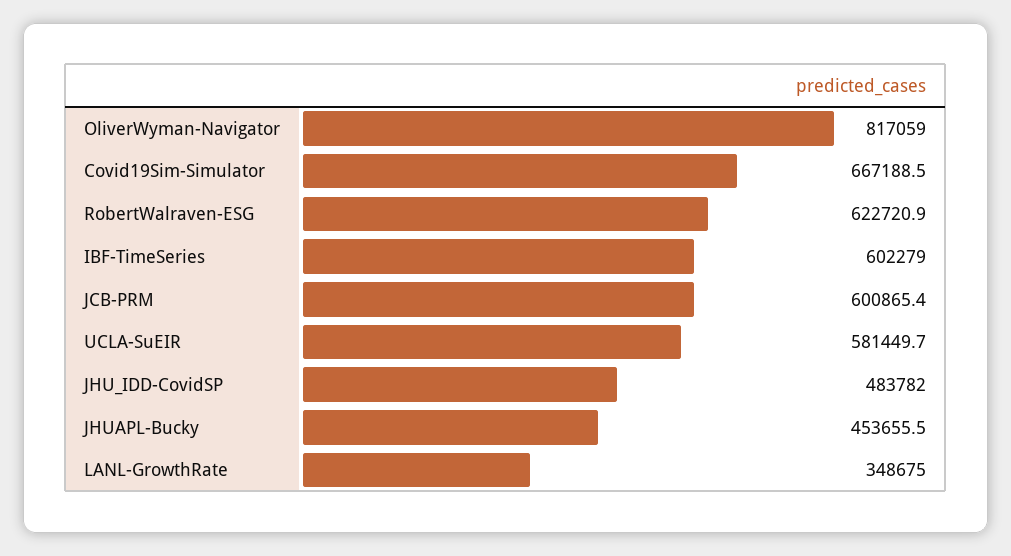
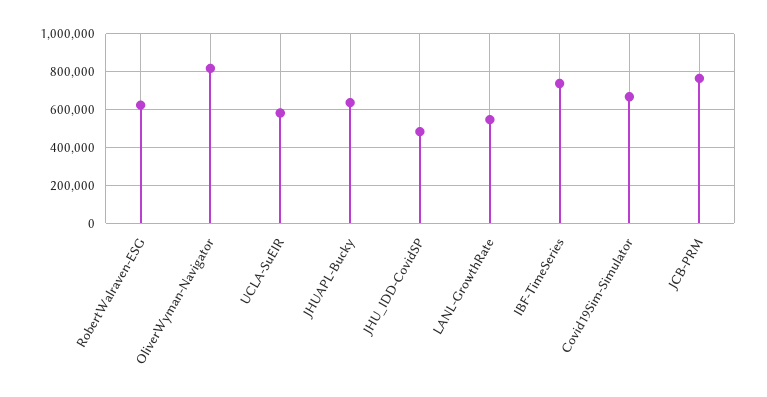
  {
    "OliverWyman-Navigator": 817059,
    "Covid19Sim-Simulator": 667188.5,
    "RobertWalraven-ESG": 622720.9,
-   "IBF-TimeSeries": 602279,
+   "IBF-TimeSeries": 750000,
-   "JCB-PRM": 600865.4,
+   "JCB-PRM": 750000,
    "UCLA-SuEIR": 581449.7,
    "JHU_IDD-CovidSP": 483782,
-   "JHUAPL-Bucky": 453655.5,
+   "JHUAPL-Bucky": 650000,
-   "LANL-GrowthRate": 348675
+   "LANL-GrowthRate": 550000
  }

